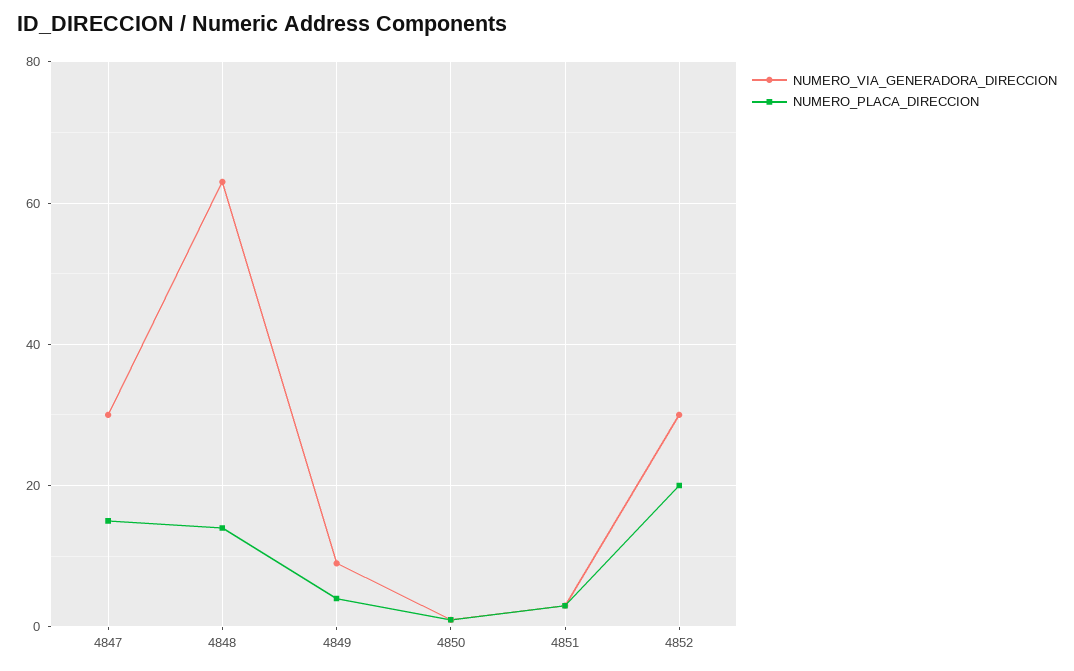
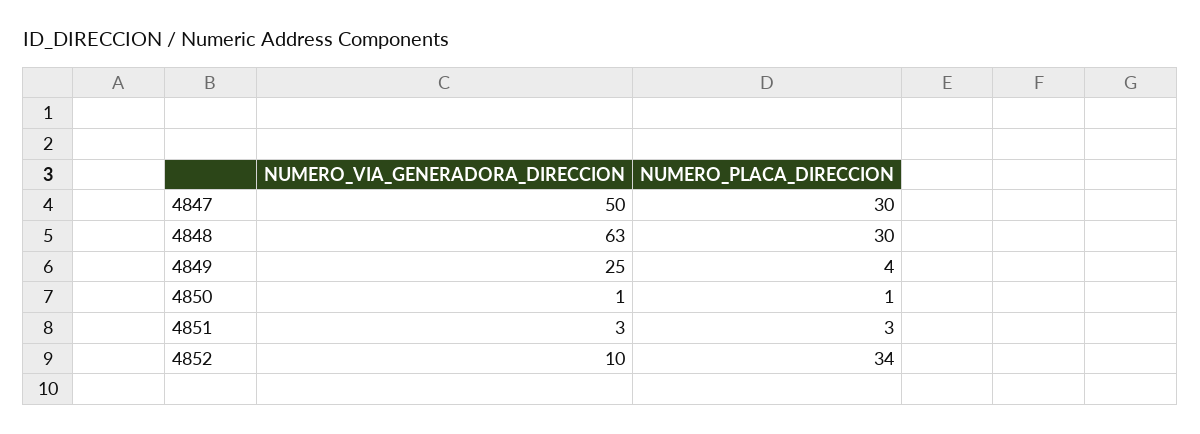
  {
    "NUMERO_VIA_GENERADORA_DIRECCION": {
-     "4847": 30,
+     "4847": 50,
      "4848": 63,
-     "4849": 10,
+     "4849": 25,
      "4850": 1,
      "4851": 3,
-     "4852": 30
+     "4852": 10
    },
    "NUMERO_PLACA_DIRECCION": {
-     "4847": 15,
+     "4847": 30,
-     "4848": 15,
+     "4848": 30,
      "4849": 4,
      "4850": 1,
      "4851": 3,
-     "4852": 20
+     "4852": 34
    }
  }

